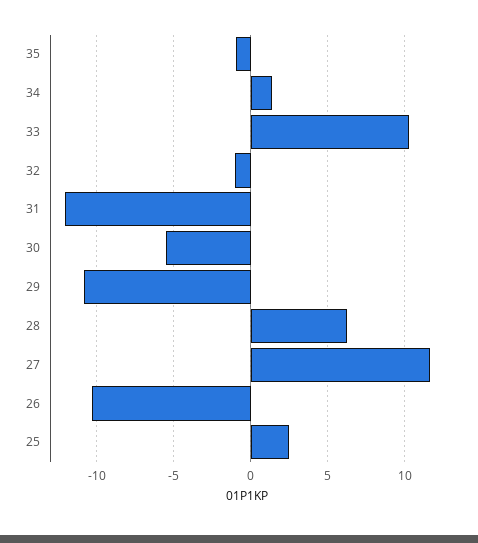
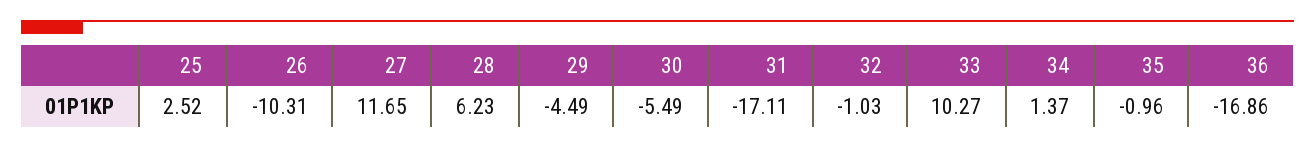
  {
    "35": -0.96,
    "34": 1.37,
    "33": 10.27,
    "32": -1.03,
-   "31": -12,
+   "31": -17.11,
    "30": -5.49,
-   "29": -11,
+   "29": -4.49,
    "28": 6.23,
    "27": 11.65,
    "26": -10.31,
-   "25": 2.52
+   "25": 2.52,
+   "36": -16.86
  }

